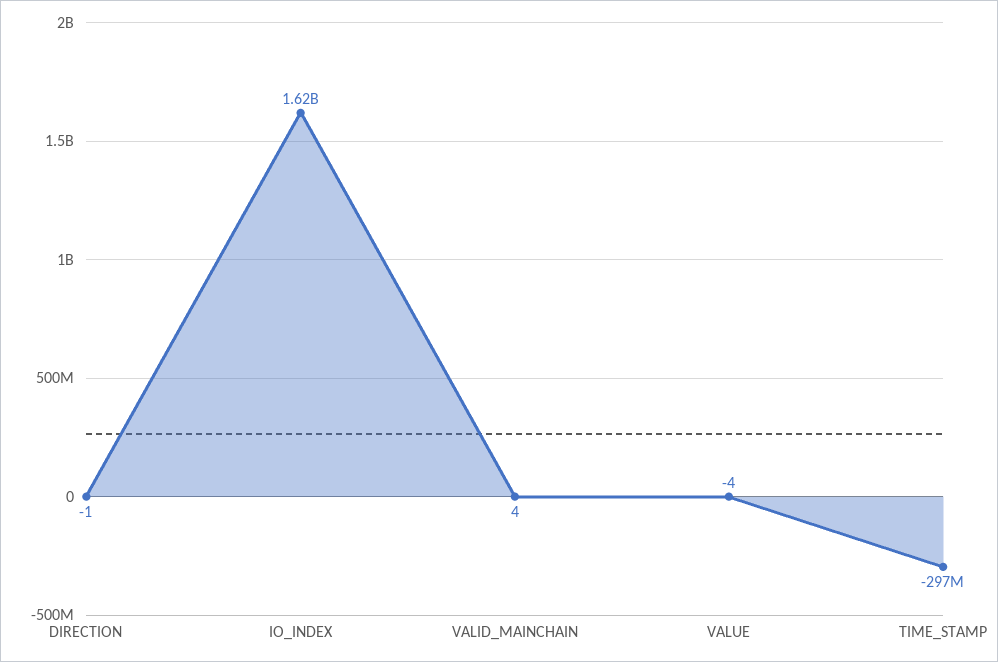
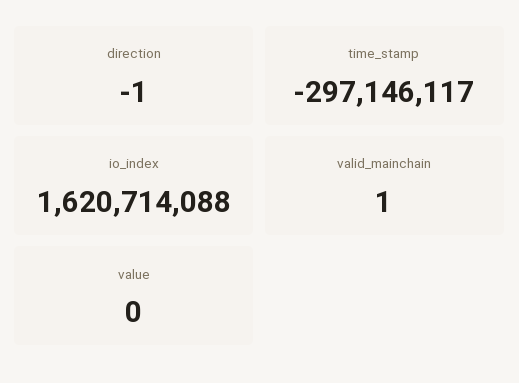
  {
    "DIRECTION": -1,
    "IO_INDEX": 1620714088,
-   "VALID_MAINCHAIN": 4,
+   "VALID_MAINCHAIN": 1,
-   "VALUE": -4,
+   "VALUE": 0,
    "TIME_STAMP": -297146117
  }

